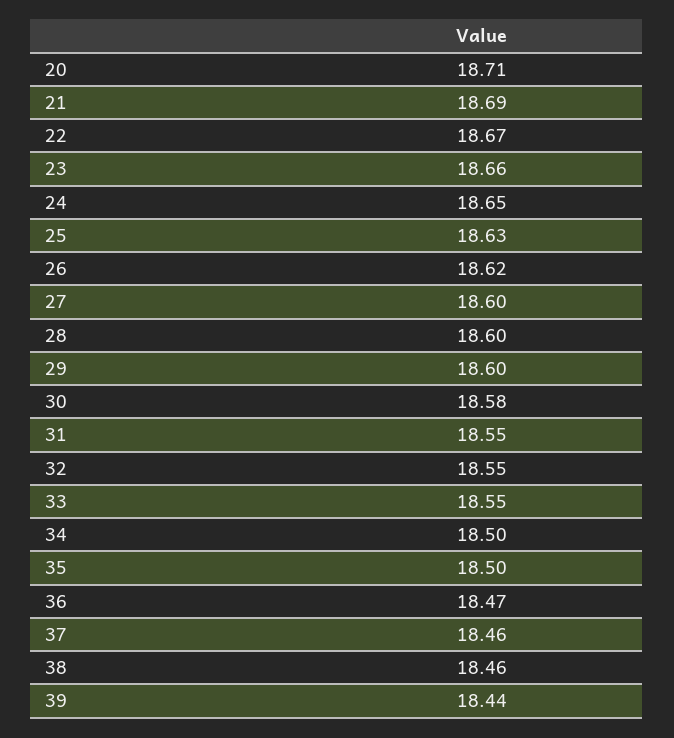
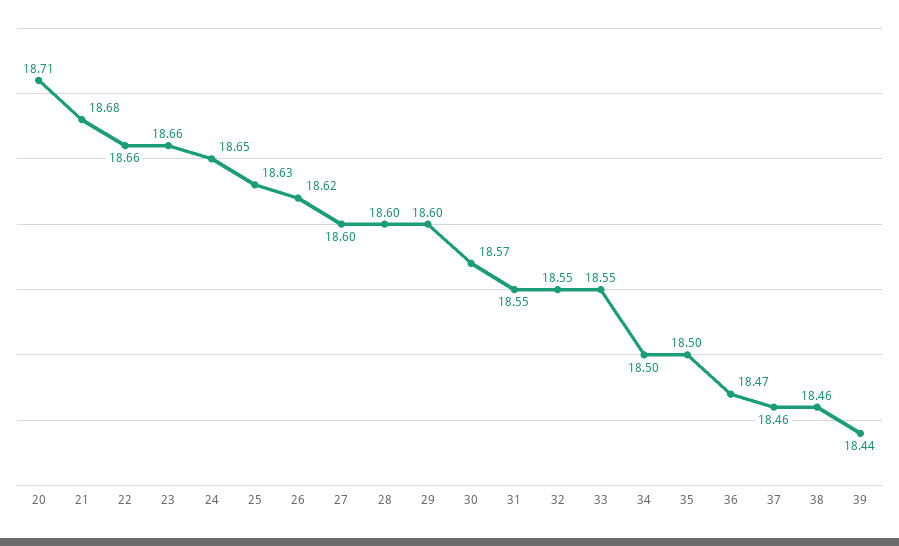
  {
    "20": 18.71,
-   "21": 18.69,
+   "21": 18.68,
-   "22": 18.67,
+   "22": 18.66,
    "23": 18.66,
    "24": 18.65,
    "25": 18.63,
    "26": 18.62,
    "27": 18.6,
    "28": 18.6,
    "29": 18.6,
-   "30": 18.58,
+   "30": 18.57,
    "31": 18.55,
    "32": 18.55,
    "33": 18.55,
    "34": 18.5,
    "35": 18.5,
    "36": 18.47,
    "37": 18.46,
    "38": 18.46,
    "39": 18.44
  }

